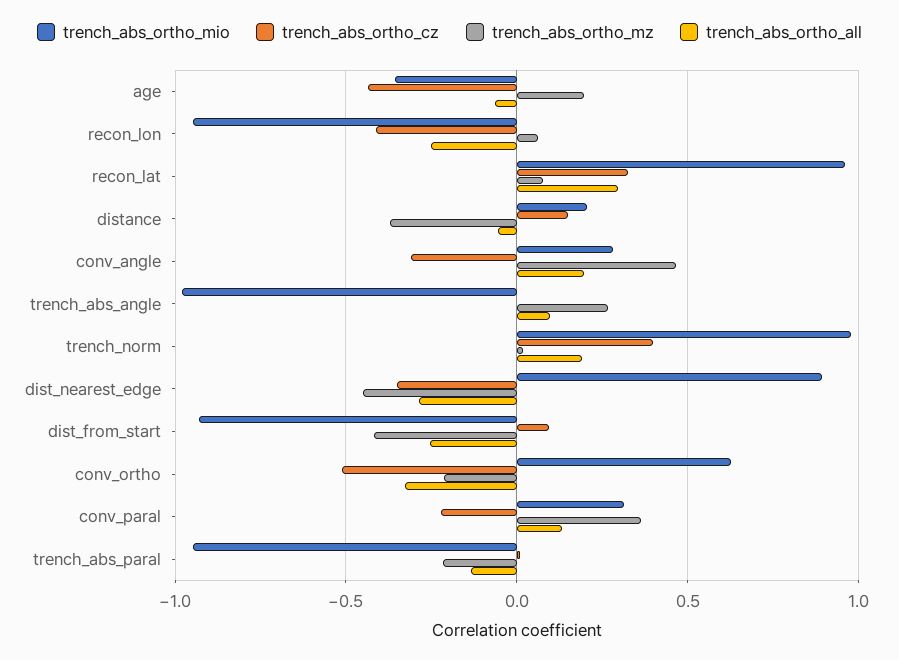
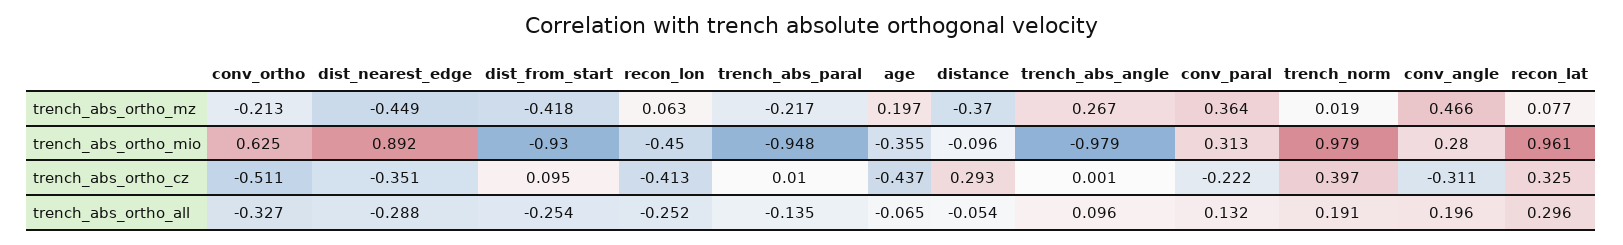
  {
    "trench_abs_ortho_mio": {
      "age": -0.355,
-     "recon_lon": -0.95,
+     "recon_lon": -0.45,
      "recon_lat": 0.961,
-     "distance": 0.2,
+     "distance": -0.096,
      "conv_angle": 0.28,
      "trench_abs_angle": -0.979,
      "trench_norm": 0.979,
      "dist_nearest_edge": 0.892,
      "dist_from_start": -0.93,
      "conv_ortho": 0.625,
      "conv_paral": 0.313,
      "trench_abs_paral": -0.948
    },
    "trench_abs_ortho_cz": {
      "age": -0.437,
      "recon_lon": -0.413,
      "recon_lat": 0.325,
-     "distance": 0.15,
+     "distance": 0.293,
      "conv_angle": -0.311,
      "trench_abs_angle": 0.001,
      "trench_norm": 0.397,
      "dist_nearest_edge": -0.351,
      "dist_from_start": 0.095,
      "conv_ortho": -0.511,
      "conv_paral": -0.222,
      "trench_abs_paral": 0.01
    },
    "trench_abs_ortho_mz": {
      "age": 0.197,
      "recon_lon": 0.063,
      "recon_lat": 0.077,
      "distance": -0.37,
      "conv_angle": 0.466,
      "trench_abs_angle": 0.267,
      "trench_norm": 0.019,
      "dist_nearest_edge": -0.449,
      "dist_from_start": -0.418,
      "conv_ortho": -0.213,
      "conv_paral": 0.364,
      "trench_abs_paral": -0.217
    },
    "trench_abs_ortho_all": {
      "age": -0.065,
      "recon_lon": -0.252,
      "recon_lat": 0.296,
      "distance": -0.054,
      "conv_angle": 0.196,
      "trench_abs_angle": 0.096,
      "trench_norm": 0.191,
      "dist_nearest_edge": -0.288,
      "dist_from_start": -0.254,
      "conv_ortho": -0.327,
      "conv_paral": 0.132,
      "trench_abs_paral": -0.135
    }
  }

